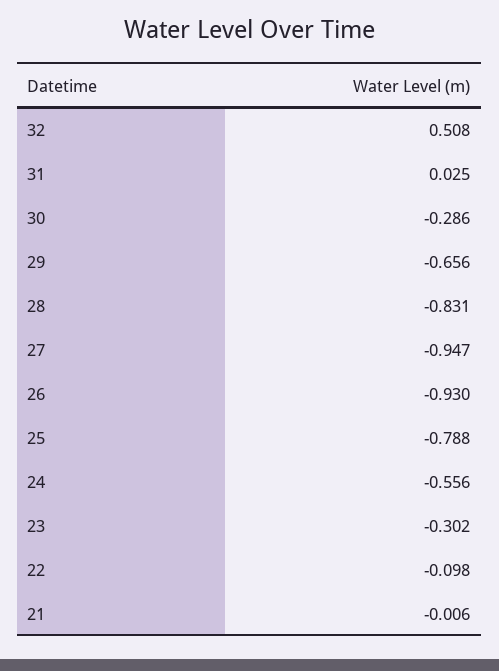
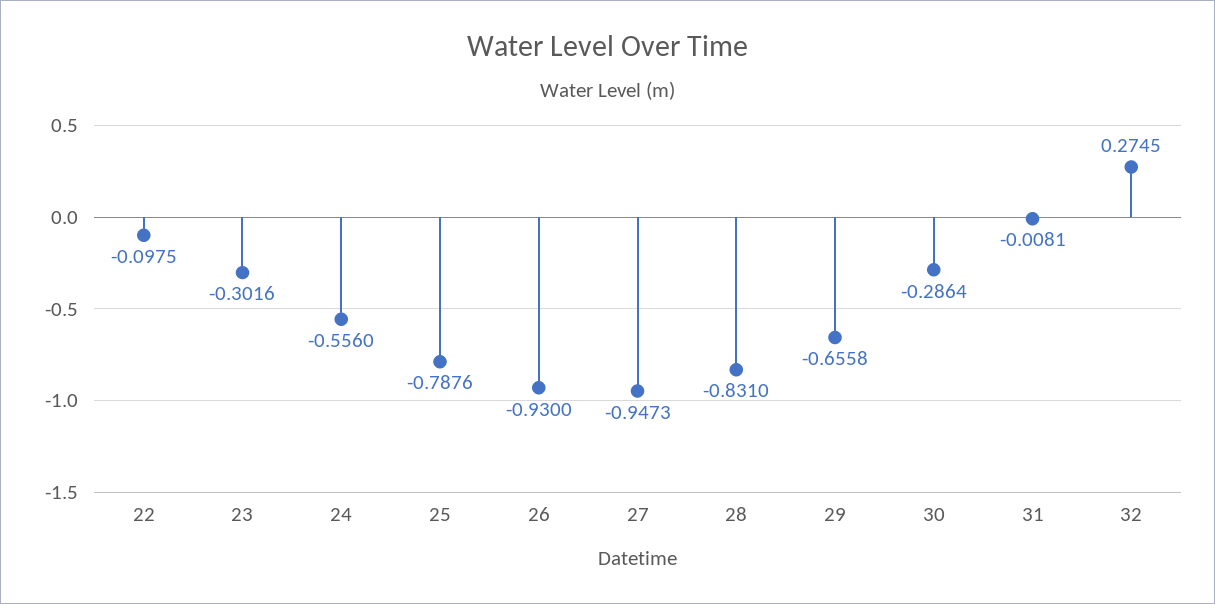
  {
-   "32": 0.508,
+   "32": 0.2745,
-   "31": 0.025,
+   "31": -0.0081,
    "30": -0.2864,
    "29": -0.6558,
    "28": -0.831,
    "27": -0.9473,
    "26": -0.93,
    "25": -0.7876,
    "24": -0.556,
    "23": -0.3016,
-   "22": -0.0975,
+   "22": -0.0975
-   "21": -0.006
  }

